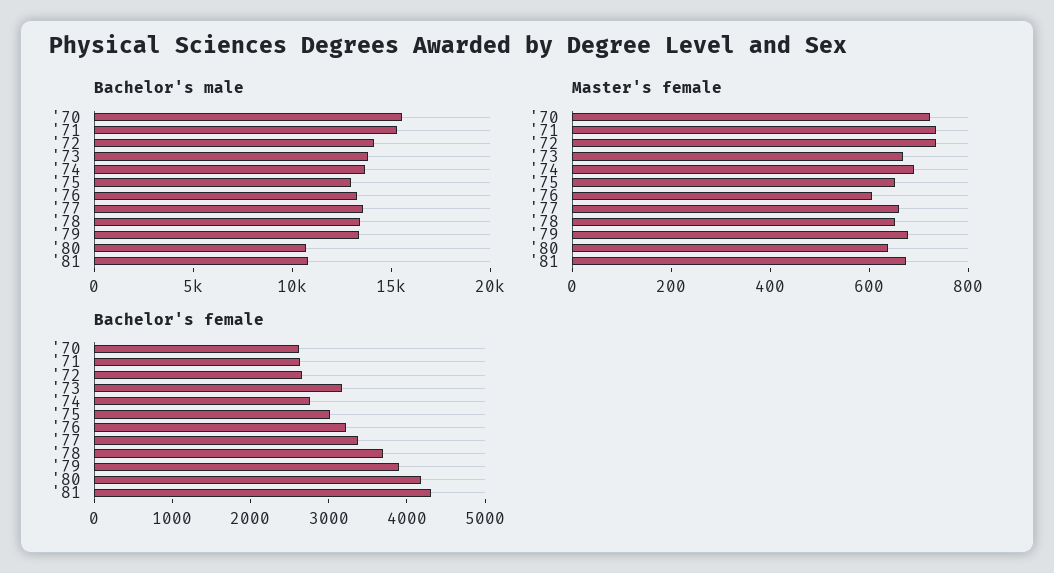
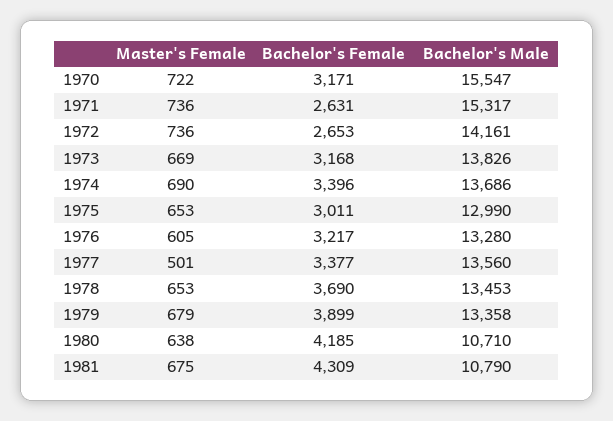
  {
    "Bachelor's male": {
      "'70": 15547,
      "'71": 15317,
      "'72": 14161,
      "'73": 13826,
      "'74": 13686,
      "'75": 12990,
      "'76": 13280,
      "'77": 13560,
      "'78": 13453,
      "'79": 13358,
      "'80": 10710,
      "'81": 10790
    },
    "Master's female": {
      "'70": 722,
      "'71": 736,
      "'72": 736,
      "'73": 669,
      "'74": 690,
      "'75": 653,
      "'76": 605,
-     "'77": 650,
+     "'77": 501,
      "'78": 653,
      "'79": 679,
      "'80": 638,
      "'81": 675
    },
    "Bachelor's female": {
-     "'70": 2600,
+     "'70": 3171,
      "'71": 2631,
      "'72": 2653,
      "'73": 3168,
-     "'74": 2800,
+     "'74": 3396,
      "'75": 3011,
      "'76": 3217,
      "'77": 3377,
      "'78": 3690,
      "'79": 3899,
      "'80": 4185,
      "'81": 4309
    }
  }

